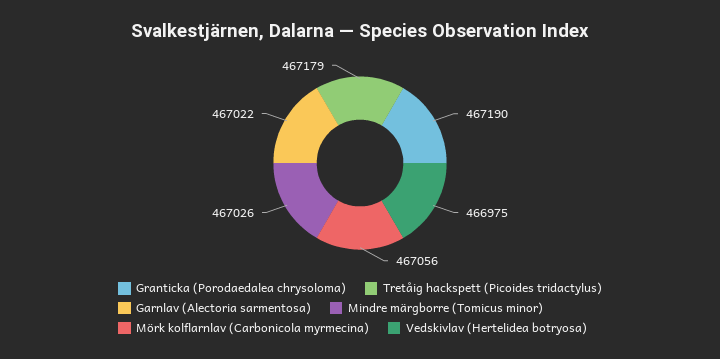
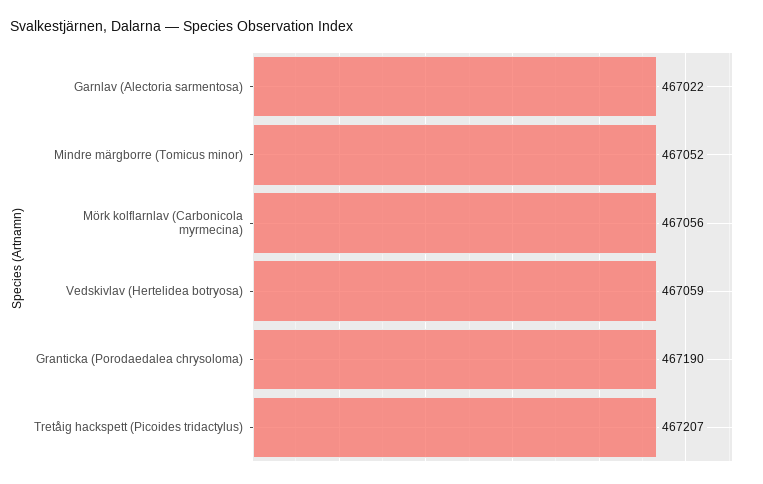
  {
    "Granticka (Porodaedalea chrysoloma)": 467190,
-   "Tretåig hackspett (Picoides tridactylus)": 467179,
+   "Tretåig hackspett (Picoides tridactylus)": 467207,
    "Garnlav (Alectoria sarmentosa)": 467022,
-   "Mindre märgborre (Tomicus minor)": 467026,
+   "Mindre märgborre (Tomicus minor)": 467052,
    "Mörk kolflarnlav (Carbonicola myrmecina)": 467056,
-   "Vedskivlav (Hertelidea botryosa)": 466975
+   "Vedskivlav (Hertelidea botryosa)": 467059
  }

